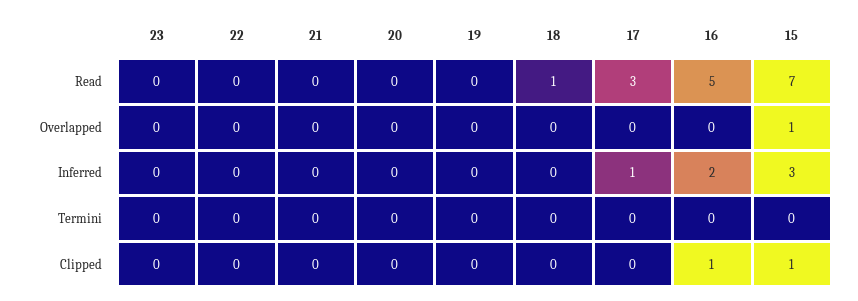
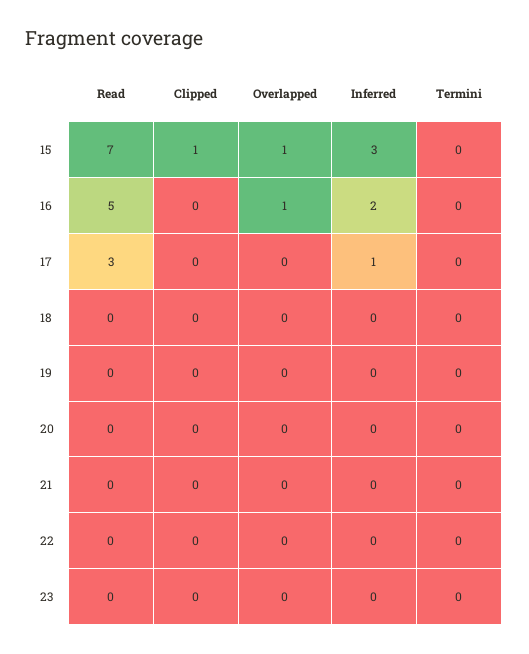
  {
    "23": {
      "Read": 0,
      "Overlapped": 0,
      "Inferred": 0,
      "Termini": 0,
      "Clipped": 0
    },
    "22": {
      "Read": 0,
      "Overlapped": 0,
      "Inferred": 0,
      "Termini": 0,
      "Clipped": 0
    },
    "21": {
      "Read": 0,
      "Overlapped": 0,
      "Inferred": 0,
      "Termini": 0,
      "Clipped": 0
    },
    "20": {
      "Read": 0,
      "Overlapped": 0,
      "Inferred": 0,
      "Termini": 0,
      "Clipped": 0
    },
    "19": {
      "Read": 0,
      "Overlapped": 0,
      "Inferred": 0,
      "Termini": 0,
      "Clipped": 0
    },
    "18": {
-     "Read": 1,
+     "Read": 0,
      "Overlapped": 0,
      "Inferred": 0,
      "Termini": 0,
      "Clipped": 0
    },
    "17": {
      "Read": 3,
      "Overlapped": 0,
      "Inferred": 1,
      "Termini": 0,
      "Clipped": 0
    },
    "16": {
      "Read": 5,
-     "Overlapped": 0,
+     "Overlapped": 1,
      "Inferred": 2,
      "Termini": 0,
-     "Clipped": 1
+     "Clipped": 0
    },
    "15": {
      "Read": 7,
      "Overlapped": 1,
      "Inferred": 3,
      "Termini": 0,
      "Clipped": 1
    }
  }

